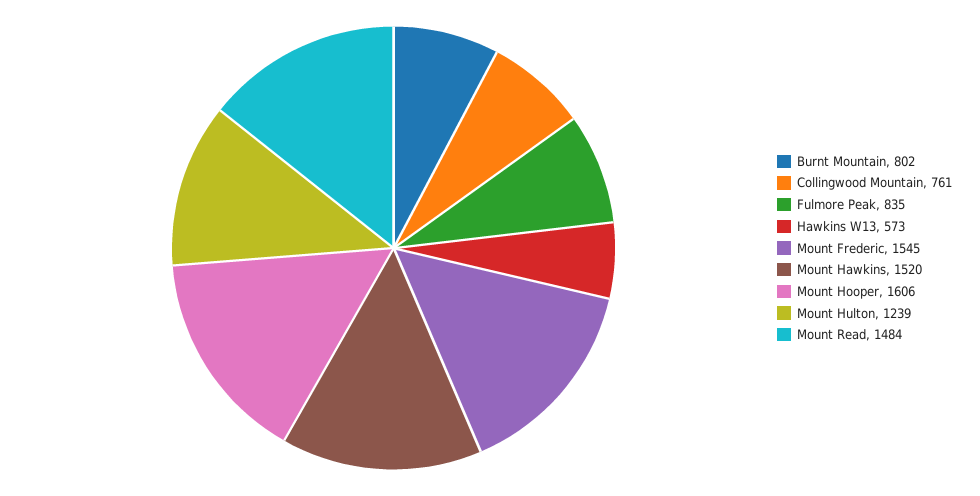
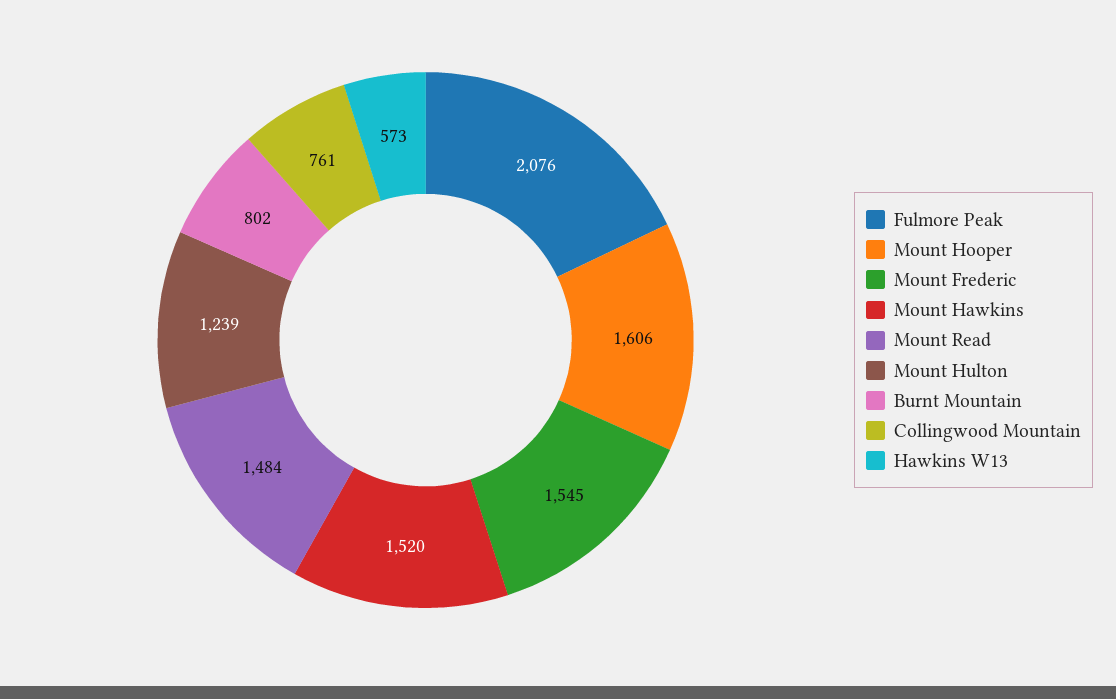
  {
    "Burnt Mountain": 802,
    "Collingwood Mountain": 761,
-   "Fulmore Peak": 835,
+   "Fulmore Peak": 2076,
    "Hawkins W13": 573,
    "Mount Frederic": 1545,
    "Mount Hawkins": 1520,
    "Mount Hooper": 1606,
    "Mount Hulton": 1239,
    "Mount Read": 1484
  }

